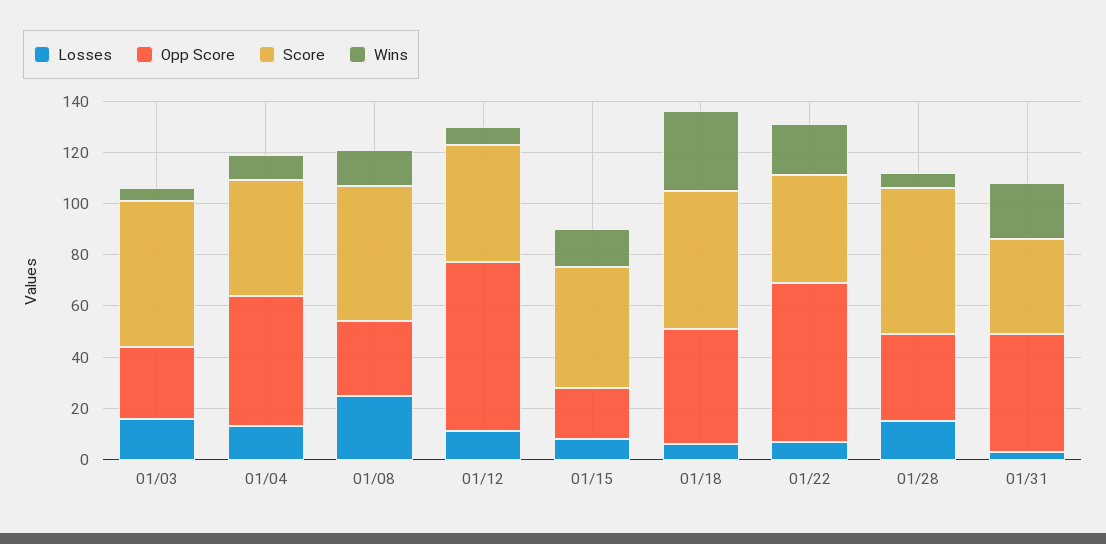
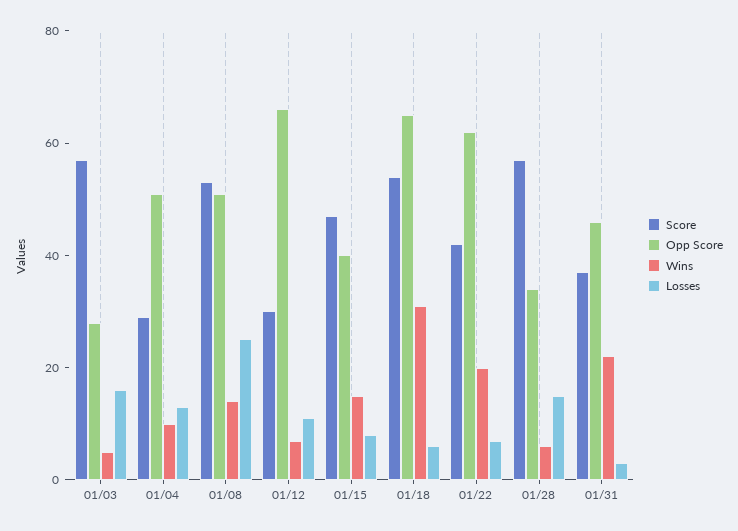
  {
    "Losses": {
      "01/03": 15,
      "01/04": 15,
      "01/08": 25,
      "01/12": 10,
      "01/15": 10,
      "01/18": 5,
      "01/22": 5,
      "01/28": 15,
      "01/31": 5
    },
    "Opp Score": {
      "01/03": 30,
      "01/04": 50,
-     "01/08": 30,
+     "01/08": 50,
      "01/12": 65,
-     "01/15": 20,
+     "01/15": 40,
-     "01/18": 45,
+     "01/18": 65,
      "01/22": 60,
      "01/28": 35,
      "01/31": 45
    },
    "Score": {
      "01/03": 55,
-     "01/04": 45,
+     "01/04": 30,
      "01/08": 55,
-     "01/12": 45,
+     "01/12": 30,
      "01/15": 45,
      "01/18": 55,
      "01/22": 40,
      "01/28": 55,
      "01/31": 35
    },
    "Wins": {
      "01/03": 5,
      "01/04": 10,
      "01/08": 15,
      "01/12": 5,
      "01/15": 15,
      "01/18": 30,
      "01/22": 20,
      "01/28": 5,
      "01/31": 20
    }
  }

